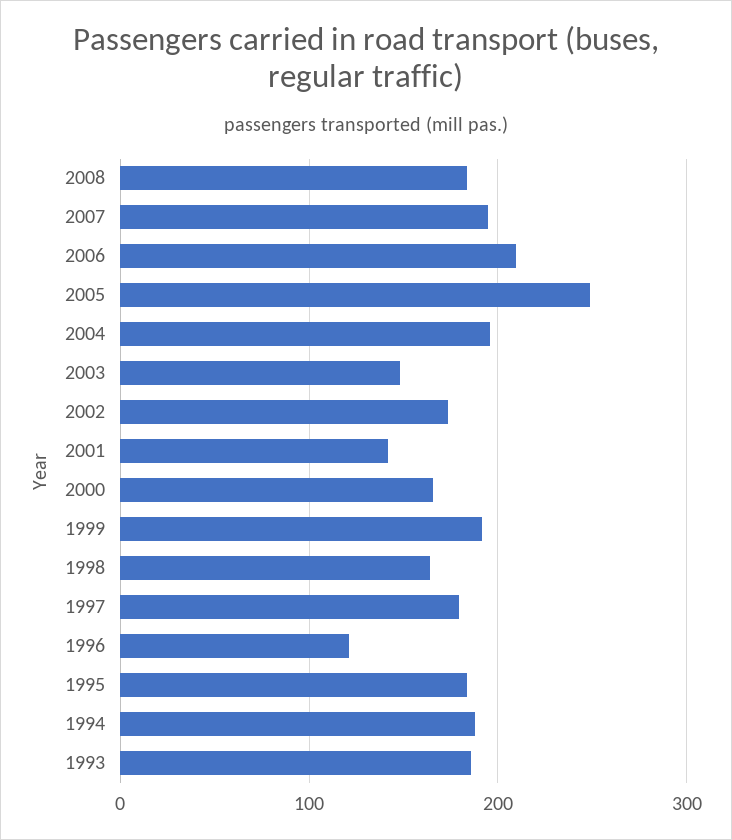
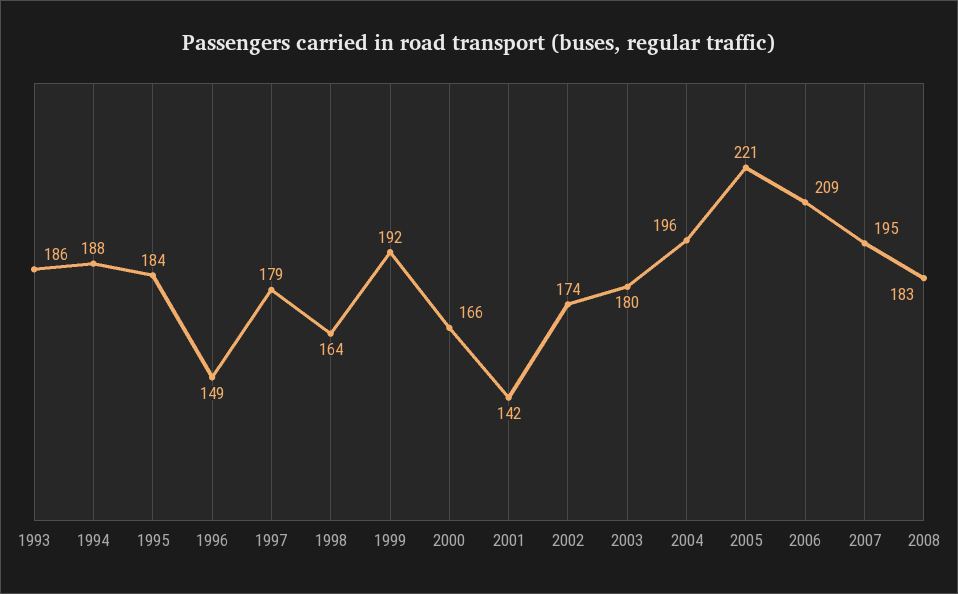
  {
    "2008": 183,
    "2007": 195,
    "2006": 209,
-   "2005": 250,
+   "2005": 221,
    "2004": 196,
-   "2003": 150,
+   "2003": 180,
    "2002": 174,
    "2001": 142,
    "2000": 166,
    "1999": 192,
    "1998": 164,
    "1997": 179,
-   "1996": 120,
+   "1996": 149,
    "1995": 184,
    "1994": 188,
    "1993": 186
  }

